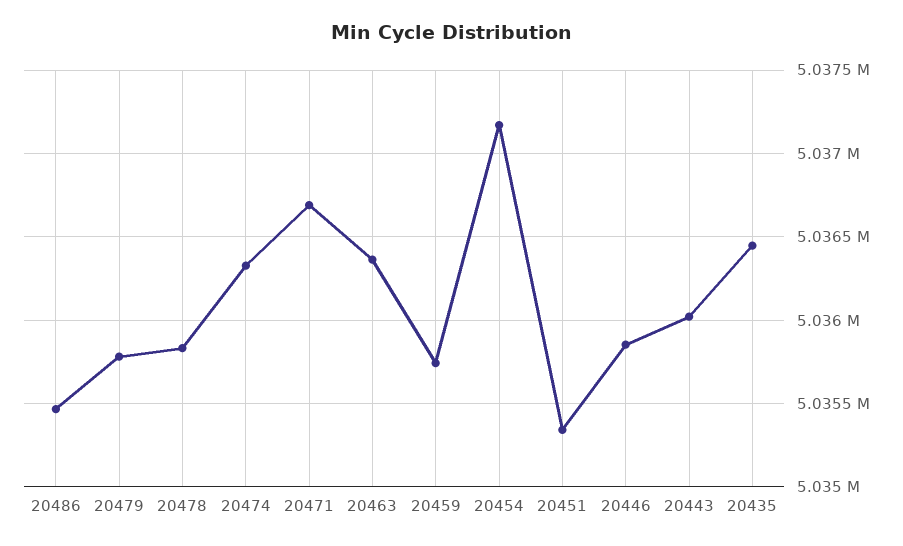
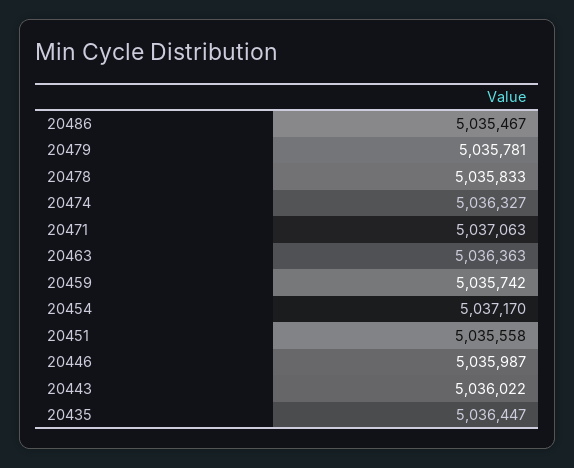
  {
    "20486": 5035467,
    "20479": 5035781,
    "20478": 5035833,
    "20474": 5036327,
-   "20471": 5036700,
+   "20471": 5037063,
    "20463": 5036363,
    "20459": 5035742,
    "20454": 5037170,
-   "20451": 5035350,
+   "20451": 5035558,
-   "20446": 5035850,
+   "20446": 5035987,
    "20443": 5036022,
    "20435": 5036447
  }

